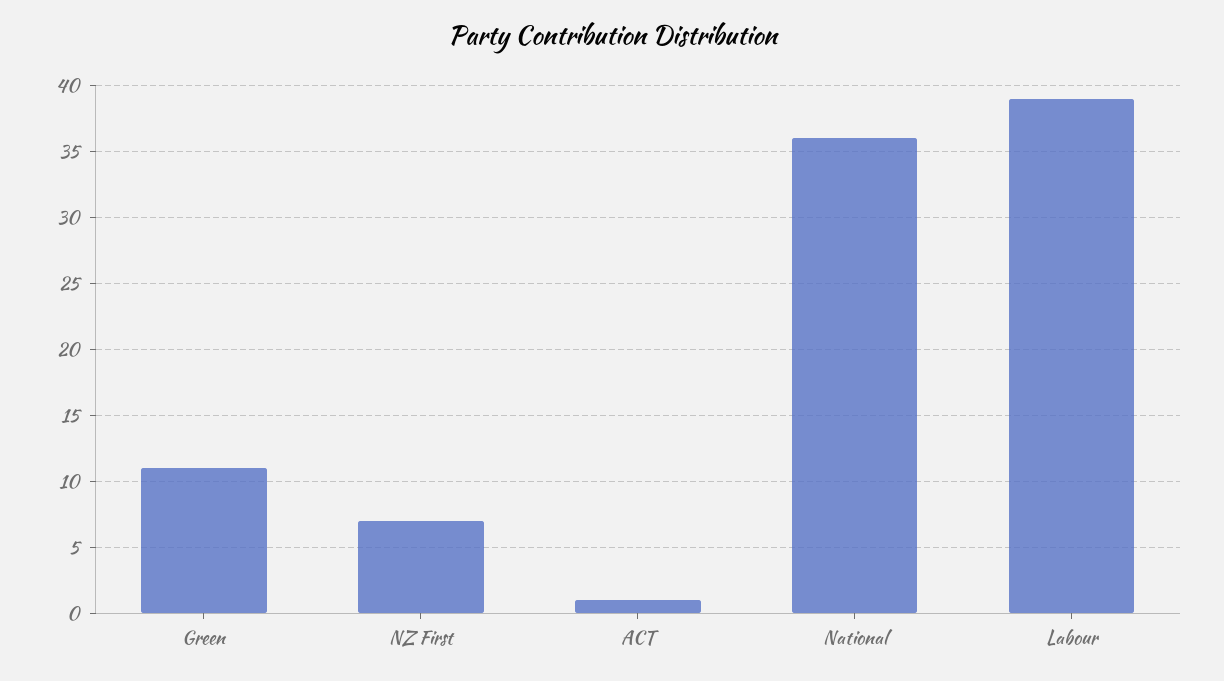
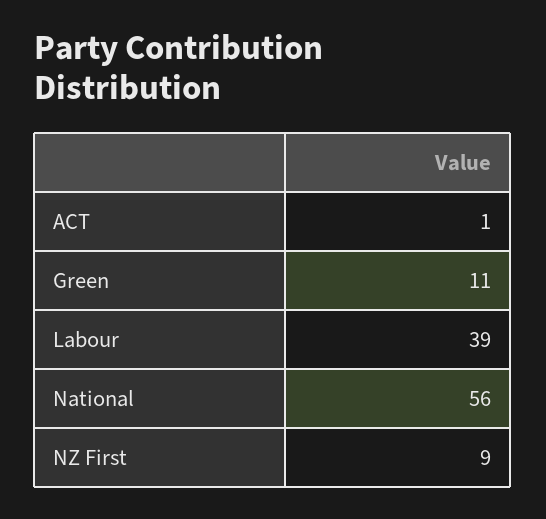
  {
    "Green": 11,
-   "NZ First": 7,
+   "NZ First": 9,
    "ACT": 1,
-   "National": 36,
+   "National": 56,
    "Labour": 39
  }

